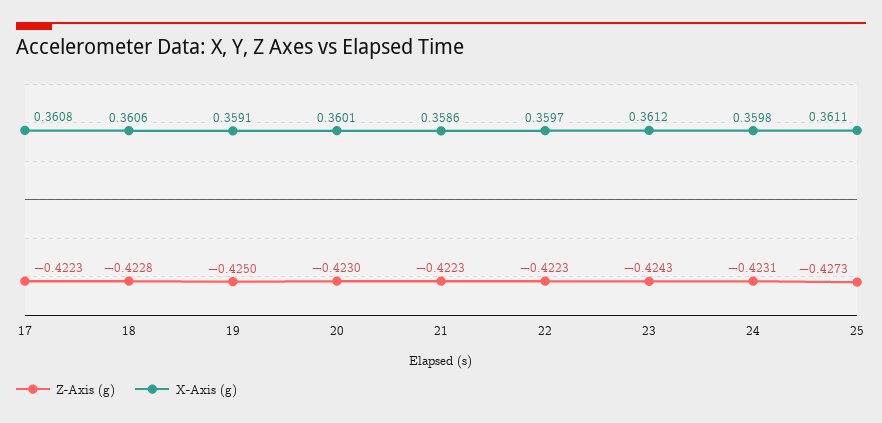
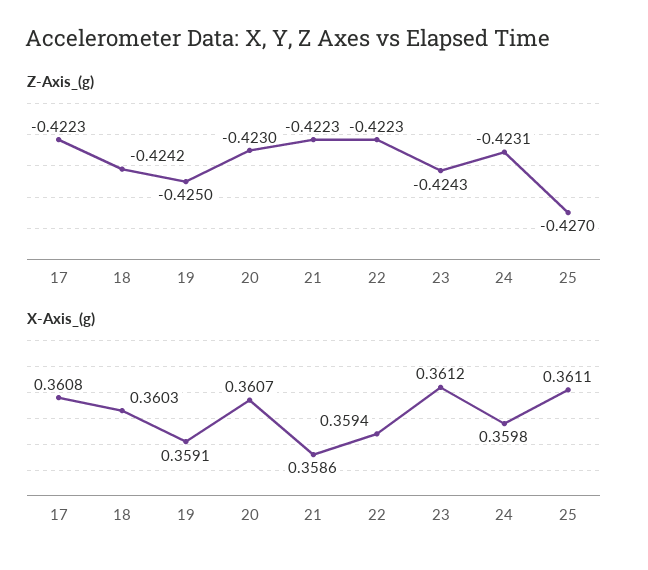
  {
    "Z-Axis (g)": {
      "17": -0.4223,
-     "18": -0.4228,
+     "18": -0.4242,
      "19": -0.425,
      "20": -0.423,
      "21": -0.4223,
      "22": -0.4223,
      "23": -0.4243,
      "24": -0.4231,
-     "25": -0.4273
+     "25": -0.427
    },
    "X-Axis (g)": {
      "17": 0.3608,
-     "18": 0.3606,
+     "18": 0.3603,
      "19": 0.3591,
-     "20": 0.3601,
+     "20": 0.3607,
      "21": 0.3586,
-     "22": 0.3597,
+     "22": 0.3594,
      "23": 0.3612,
      "24": 0.3598,
      "25": 0.3611
    }
  }

